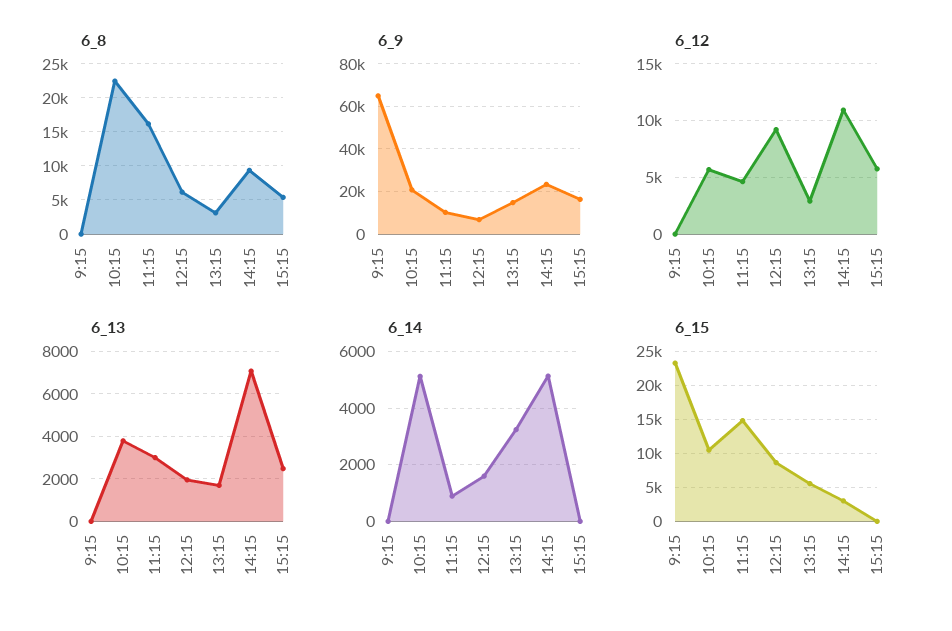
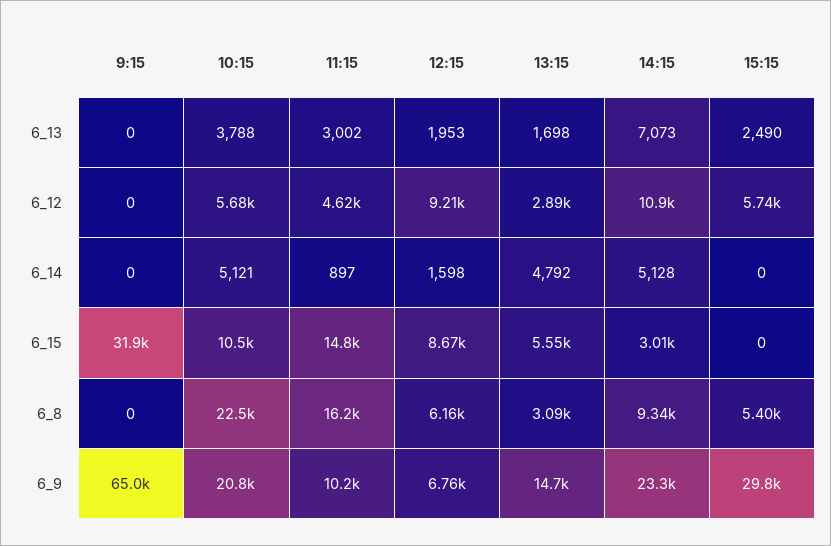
  {
    "6_8": {
      "9:15": 0,
      "10:15": 22500,
      "11:15": 16200,
      "12:15": 6160,
      "13:15": 3090,
      "14:15": 9340,
      "15:15": 5400
    },
    "6_9": {
      "9:15": 65000,
      "10:15": 20800,
      "11:15": 10200,
      "12:15": 6760,
      "13:15": 14700,
      "14:15": 23300,
-     "15:15": 15000
+     "15:15": 29800
    },
    "6_12": {
      "9:15": 0,
      "10:15": 5680,
      "11:15": 4620,
      "12:15": 9210,
      "13:15": 2890,
      "14:15": 10900,
      "15:15": 5740
    },
    "6_13": {
      "9:15": 0,
      "10:15": 3788,
      "11:15": 3002,
      "12:15": 1953,
      "13:15": 1698,
      "14:15": 7073,
      "15:15": 2490
    },
    "6_14": {
      "9:15": 0,
      "10:15": 5121,
      "11:15": 897,
      "12:15": 1598,
-     "13:15": 3250,
+     "13:15": 4792,
      "14:15": 5128,
      "15:15": 0
    },
    "6_15": {
-     "9:15": 23000,
+     "9:15": 31900,
      "10:15": 10500,
      "11:15": 14800,
      "12:15": 8670,
      "13:15": 5550,
      "14:15": 3010,
      "15:15": 0
    }
  }

